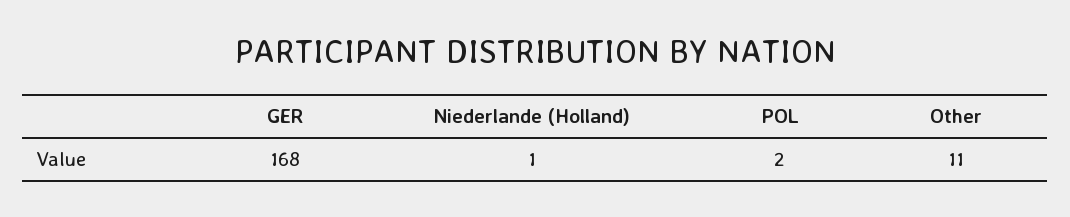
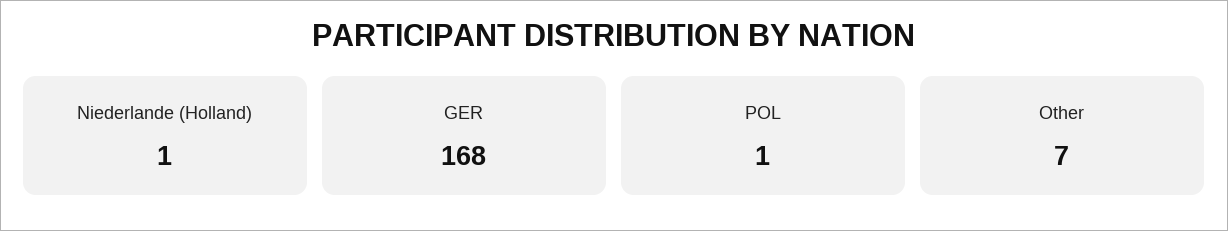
  {
    "GER": 168,
    "Niederlande (Holland)": 1,
-   "POL": 2,
+   "POL": 1,
-   "Other": 11
+   "Other": 7
  }

